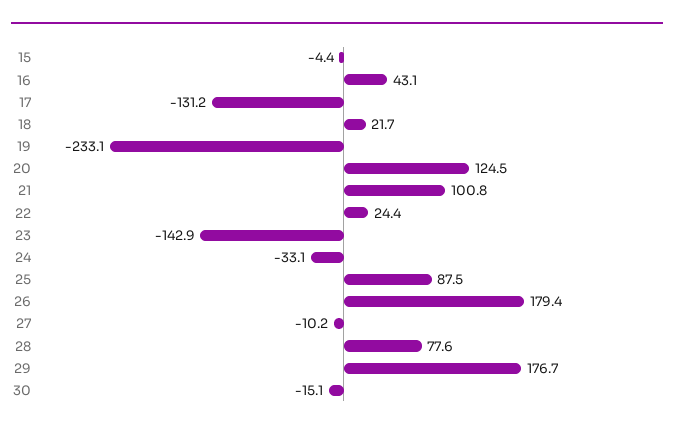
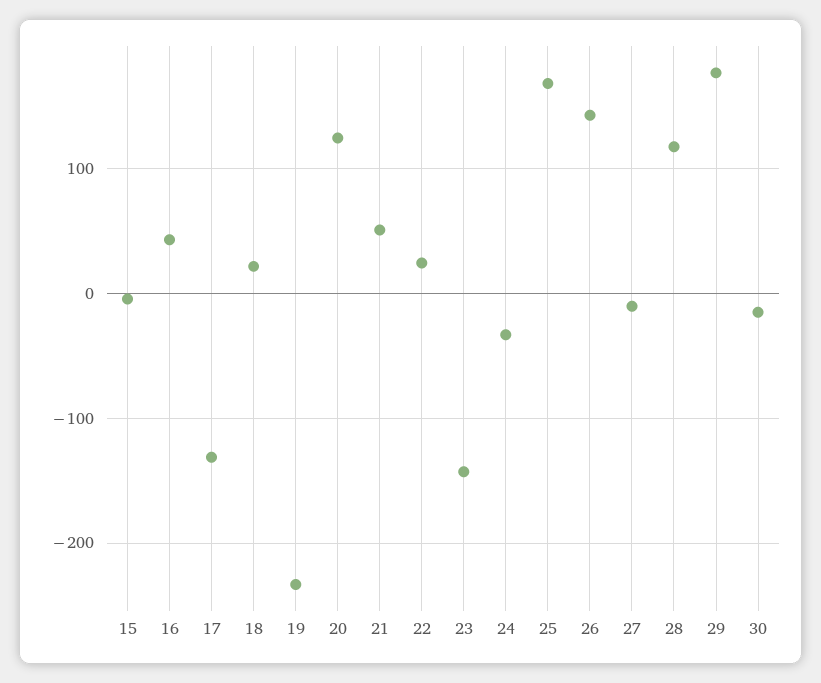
  {
    "15": -4.4,
    "16": 43.1,
    "17": -131.2,
    "18": 21.7,
    "19": -233.1,
    "20": 124.5,
-   "21": 100.8,
+   "21": 50,
    "22": 24.4,
    "23": -142.9,
    "24": -33.1,
-   "25": 87.5,
+   "25": 170,
-   "26": 179.4,
+   "26": 140,
    "27": -10.2,
-   "28": 77.6,
+   "28": 120,
    "29": 176.7,
    "30": -15.1
  }

